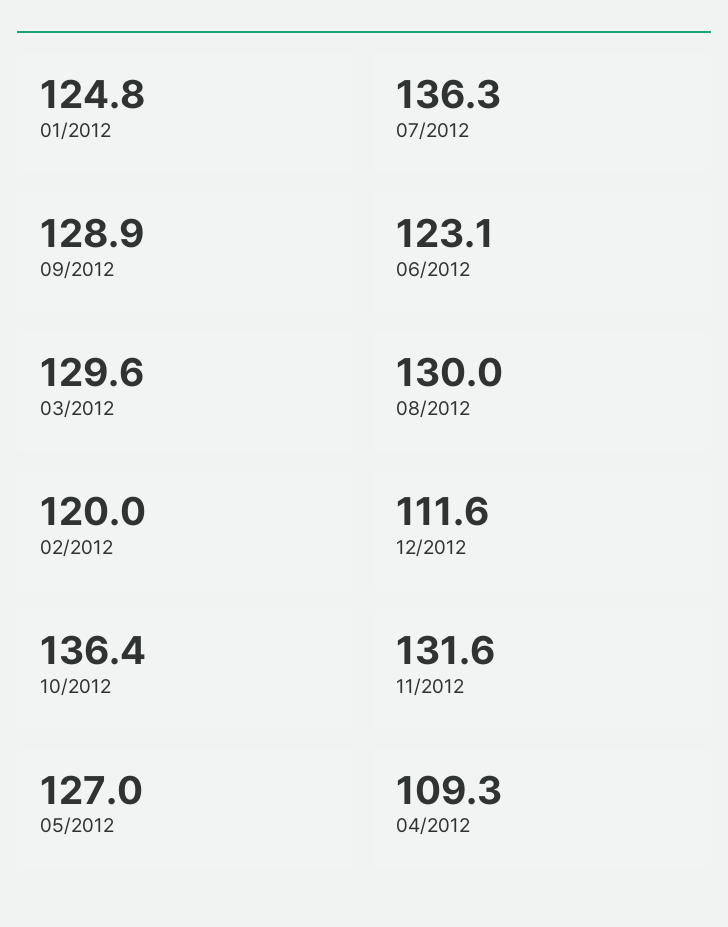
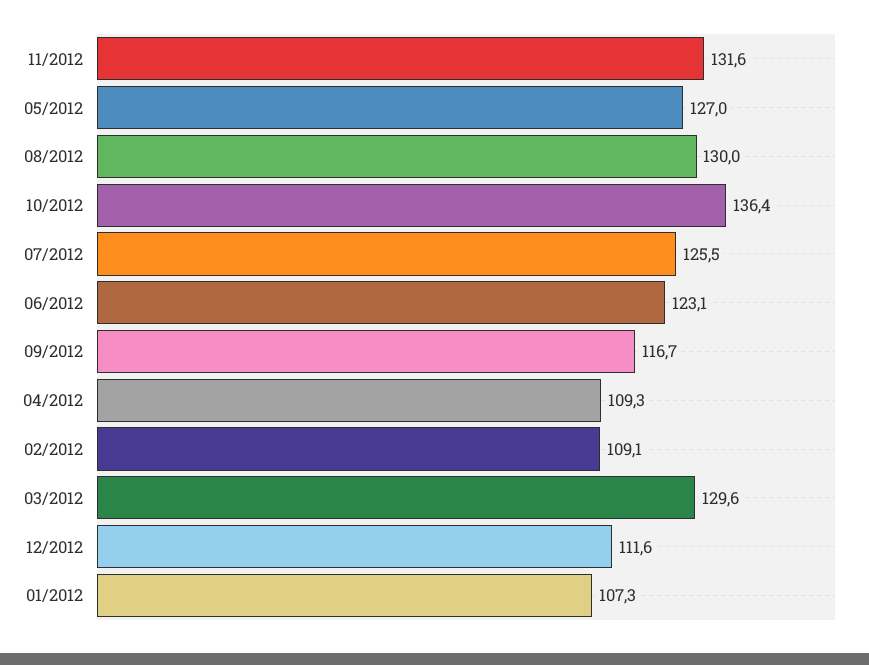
  {
-   "01/2012": 124.8,
+   "01/2012": 107.3,
-   "07/2012": 136.3,
+   "07/2012": 125.5,
-   "09/2012": 128.9,
+   "09/2012": 116.7,
    "06/2012": 123.1,
    "03/2012": 129.6,
    "08/2012": 130,
-   "02/2012": 120,
+   "02/2012": 109.1,
    "12/2012": 111.6,
    "10/2012": 136.4,
    "11/2012": 131.6,
    "05/2012": 127,
    "04/2012": 109.3
  }

